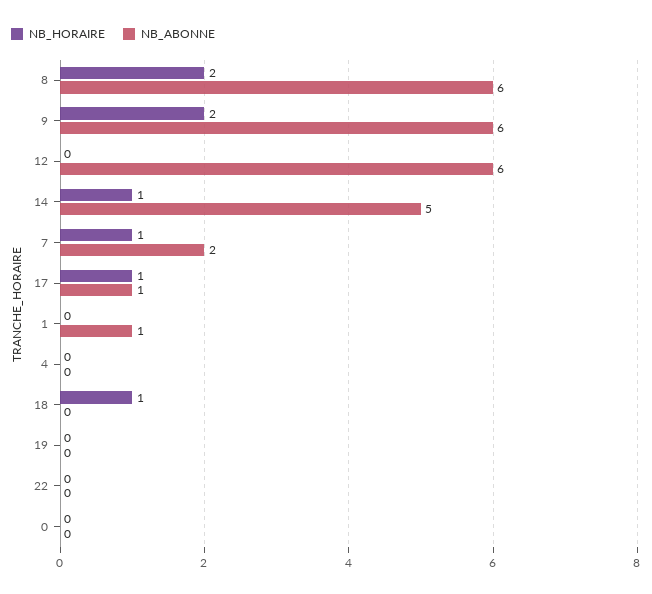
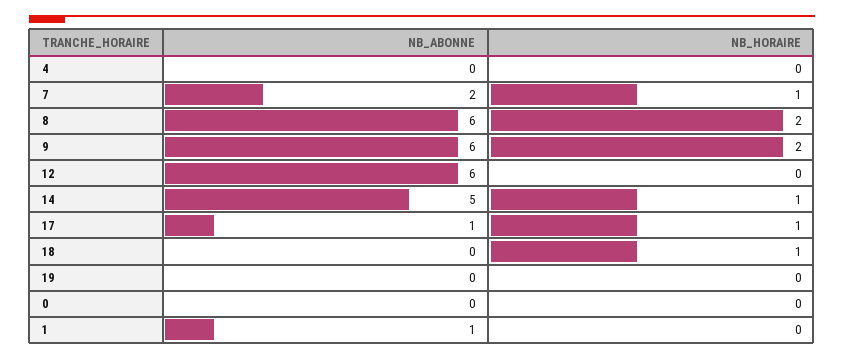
  {
    "NB_HORAIRE": {
      "8": 2,
      "9": 2,
      "12": 0,
      "14": 1,
      "7": 1,
      "17": 1,
      "1": 0,
      "4": 0,
      "18": 1,
      "19": 0,
-     "22": 0,
      "0": 0
    },
    "NB_ABONNE": {
      "8": 6,
      "9": 6,
      "12": 6,
      "14": 5,
      "7": 2,
      "17": 1,
      "1": 1,
      "4": 0,
      "18": 0,
      "19": 0,
-     "22": 0,
      "0": 0
    }
  }

